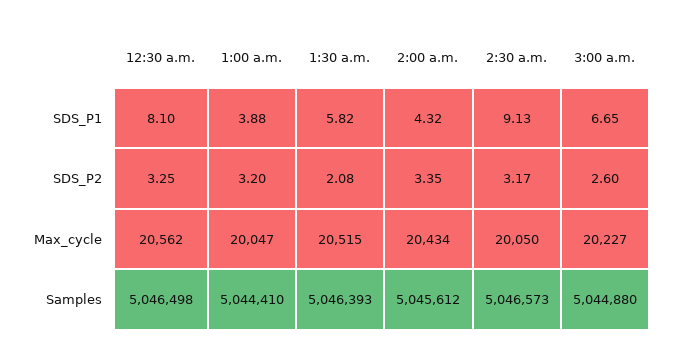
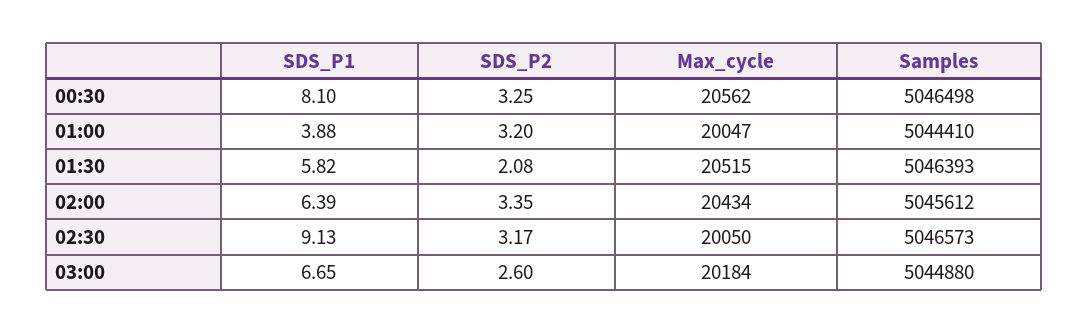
  {
    "12:30 a.m.": {
      "SDS_P1": 8.1,
      "SDS_P2": 3.25,
      "Max_cycle": 20562,
      "Samples": 5046498
    },
    "1:00 a.m.": {
      "SDS_P1": 3.88,
      "SDS_P2": 3.2,
      "Max_cycle": 20047,
      "Samples": 5044410
    },
    "1:30 a.m.": {
      "SDS_P1": 5.82,
      "SDS_P2": 2.08,
      "Max_cycle": 20515,
      "Samples": 5046393
    },
    "2:00 a.m.": {
-     "SDS_P1": 4.32,
+     "SDS_P1": 6.39,
      "SDS_P2": 3.35,
      "Max_cycle": 20434,
      "Samples": 5045612
    },
    "2:30 a.m.": {
      "SDS_P1": 9.13,
      "SDS_P2": 3.17,
      "Max_cycle": 20050,
      "Samples": 5046573
    },
    "3:00 a.m.": {
      "SDS_P1": 6.65,
      "SDS_P2": 2.6,
-     "Max_cycle": 20227,
+     "Max_cycle": 20184,
      "Samples": 5044880
    }
  }

